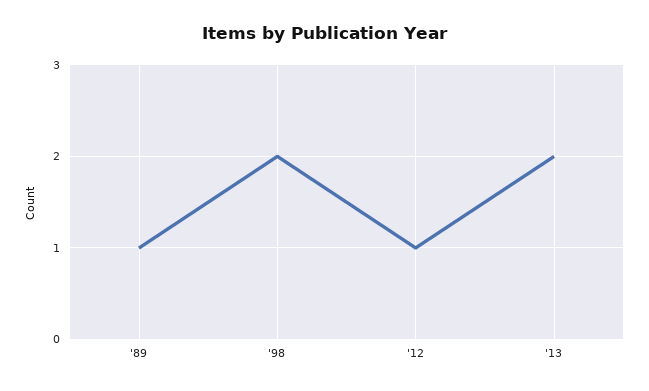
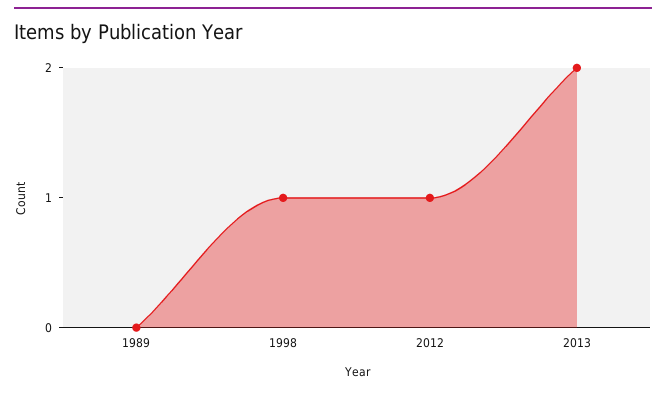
  {
-   "'89": 1,
+   "'89": 0,
-   "'98": 2,
+   "'98": 1,
    "'12": 1,
    "'13": 2
  }

